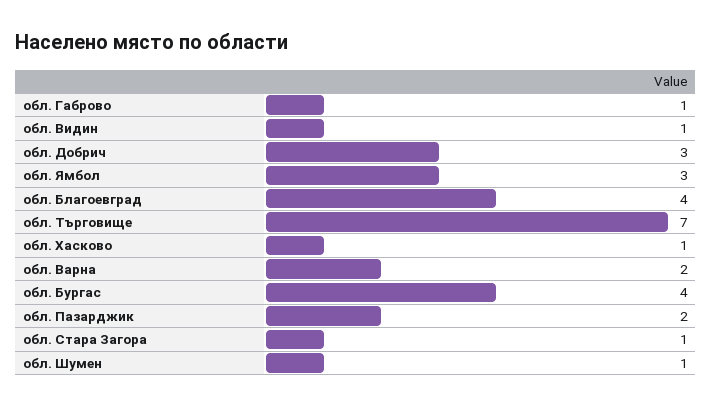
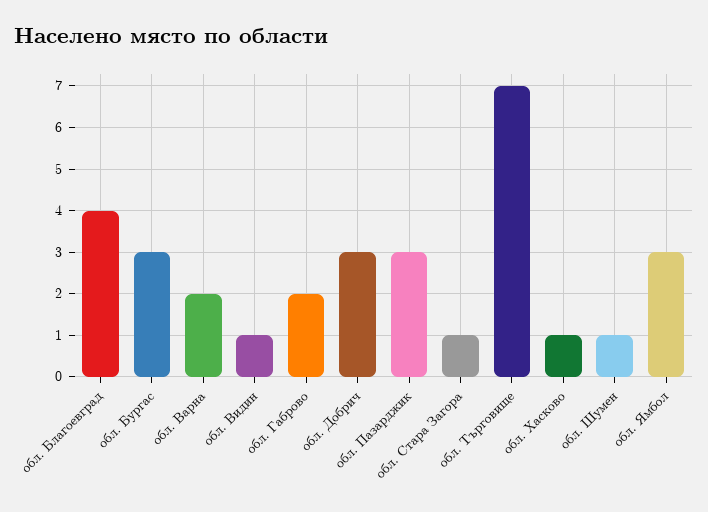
  {
-   "обл. Габрово": 1,
+   "обл. Габрово": 2,
    "обл. Видин": 1,
    "обл. Добрич": 3,
    "обл. Ямбол": 3,
    "обл. Благоевград": 4,
    "обл. Търговище": 7,
    "обл. Хасково": 1,
    "обл. Варна": 2,
-   "обл. Бургас": 4,
+   "обл. Бургас": 3,
-   "обл. Пазарджик": 2,
+   "обл. Пазарджик": 3,
    "обл. Стара Загора": 1,
    "обл. Шумен": 1
  }

